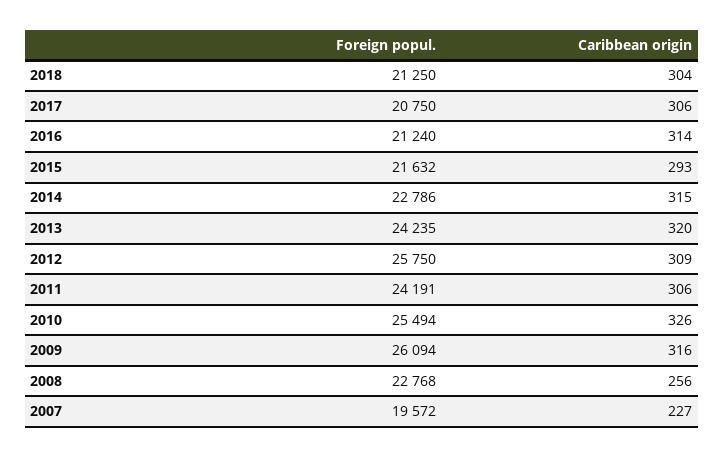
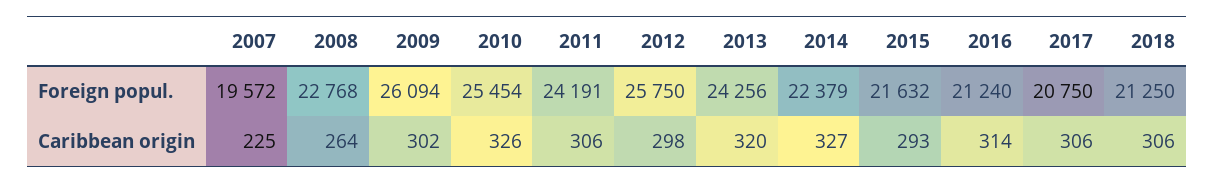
  {
    "Foreign popul.": {
      "2018": 21250,
      "2017": 20750,
      "2016": 21240,
      "2015": 21632,
-     "2014": 22786,
+     "2014": 22379,
-     "2013": 24235,
+     "2013": 24256,
      "2012": 25750,
      "2011": 24191,
-     "2010": 25494,
+     "2010": 25454,
      "2009": 26094,
      "2008": 22768,
      "2007": 19572
    },
    "Caribbean origin": {
-     "2018": 304,
+     "2018": 306,
      "2017": 306,
      "2016": 314,
      "2015": 293,
-     "2014": 315,
+     "2014": 327,
      "2013": 320,
-     "2012": 309,
+     "2012": 298,
      "2011": 306,
      "2010": 326,
-     "2009": 316,
+     "2009": 302,
-     "2008": 256,
+     "2008": 264,
-     "2007": 227
+     "2007": 225
    }
  }

